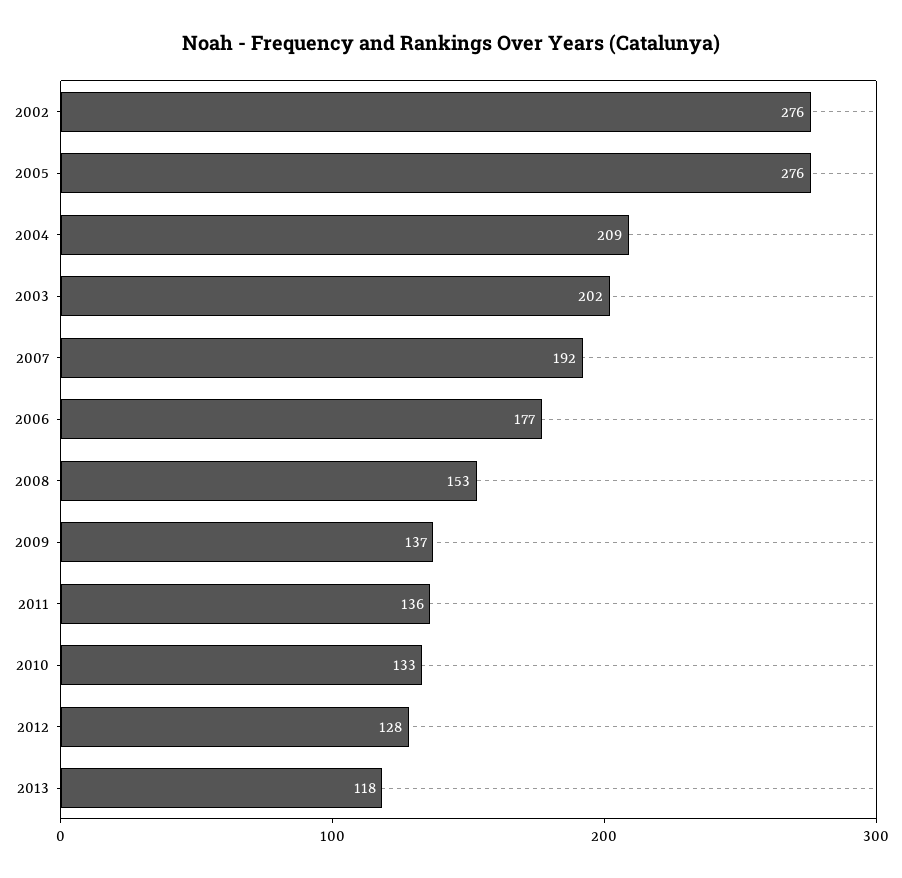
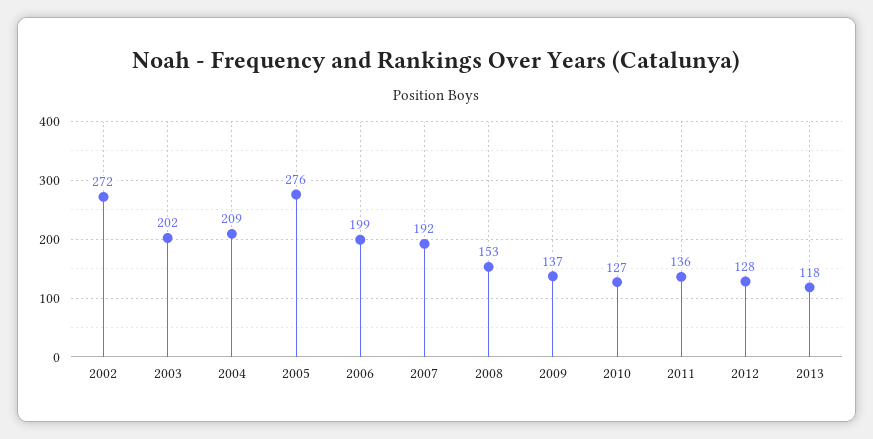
  {
-   "2002": 276,
+   "2002": 272,
    "2005": 276,
    "2004": 209,
    "2003": 202,
    "2007": 192,
-   "2006": 177,
+   "2006": 199,
    "2008": 153,
    "2009": 137,
    "2011": 136,
-   "2010": 133,
+   "2010": 127,
    "2012": 128,
    "2013": 118
  }

